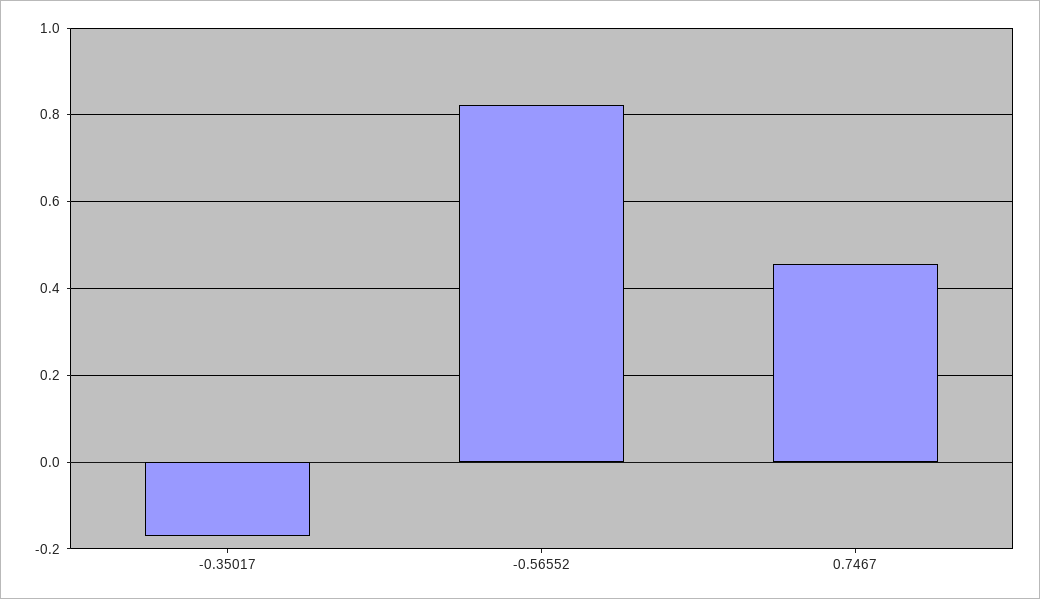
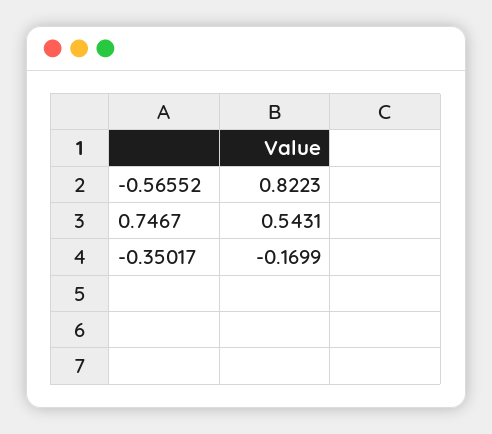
  {
    "-0.35017": -0.1699,
    "-0.56552": 0.8223,
-   "0.7467": 0.46
+   "0.7467": 0.5431
  }

